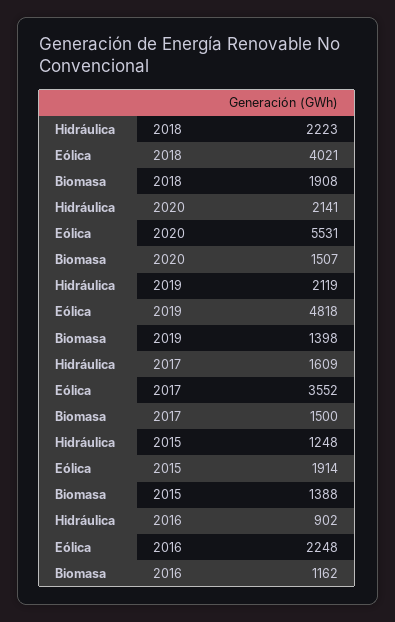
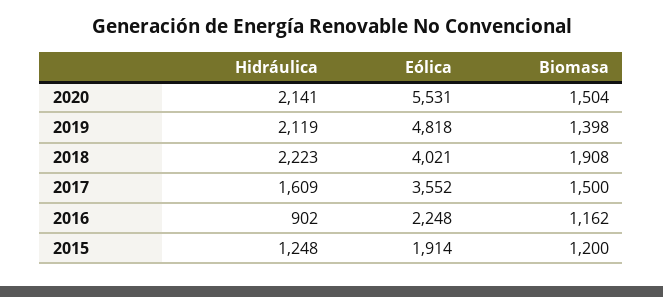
  {
    "Hidráulica": {
      "2018": 2223,
      "2020": 2141,
      "2019": 2119,
      "2017": 1609,
      "2015": 1248,
      "2016": 902
    },
    "Eólica": {
      "2018": 4021,
      "2020": 5531,
      "2019": 4818,
      "2017": 3552,
      "2015": 1914,
      "2016": 2248
    },
    "Biomasa": {
      "2018": 1908,
-     "2020": 1507,
+     "2020": 1504,
      "2019": 1398,
      "2017": 1500,
-     "2015": 1388,
+     "2015": 1200,
      "2016": 1162
    }
  }

